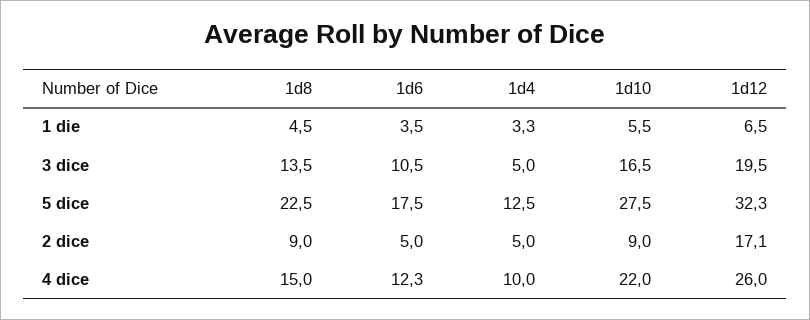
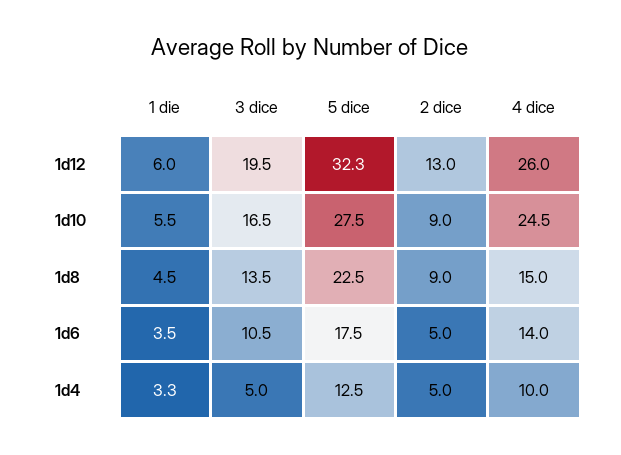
  {
    "1d8": {
      "1 die": 4.5,
      "3 dice": 13.5,
      "5 dice": 22.5,
      "2 dice": 9,
      "4 dice": 15
    },
    "1d6": {
      "1 die": 3.5,
      "3 dice": 10.5,
      "5 dice": 17.5,
      "2 dice": 5,
-     "4 dice": 12.3
+     "4 dice": 14
    },
    "1d4": {
      "1 die": 3.3,
      "3 dice": 5,
      "5 dice": 12.5,
      "2 dice": 5,
      "4 dice": 10
    },
    "1d10": {
      "1 die": 5.5,
      "3 dice": 16.5,
      "5 dice": 27.5,
      "2 dice": 9,
-     "4 dice": 22
+     "4 dice": 24.5
    },
    "1d12": {
-     "1 die": 6.5,
+     "1 die": 6,
      "3 dice": 19.5,
      "5 dice": 32.3,
-     "2 dice": 17.1,
+     "2 dice": 13,
      "4 dice": 26
    }
  }

